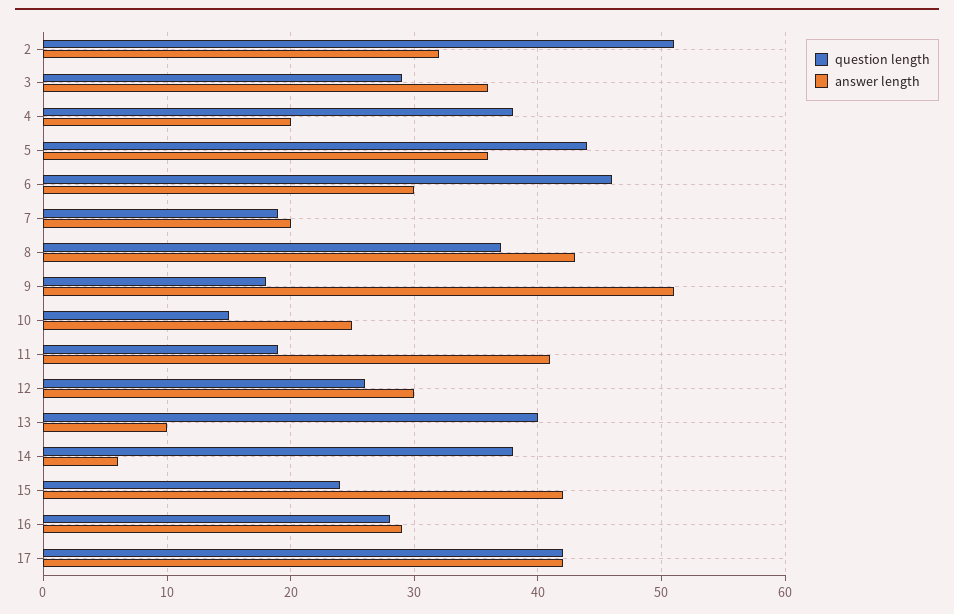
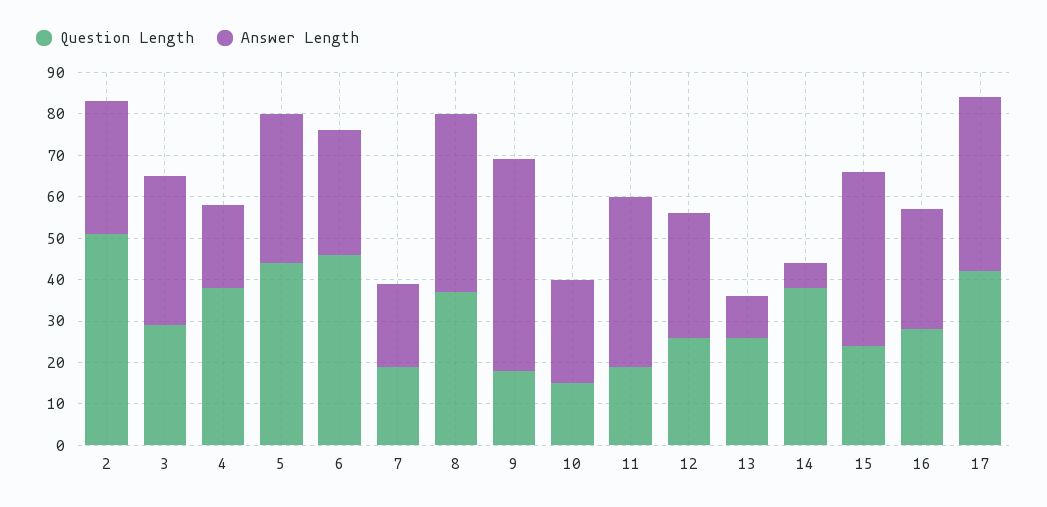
  {
    "question length": {
      "2": 51,
      "3": 29,
      "4": 38,
      "5": 44,
      "6": 46,
      "7": 19,
      "8": 37,
      "9": 18,
      "10": 15,
      "11": 19,
      "12": 26,
-     "13": 40,
+     "13": 25,
      "14": 38,
      "15": 24,
      "16": 28,
      "17": 42
    },
    "answer length": {
      "2": 32,
      "3": 36,
      "4": 20,
      "5": 36,
      "6": 30,
      "7": 20,
      "8": 43,
      "9": 51,
      "10": 25,
      "11": 41,
      "12": 30,
      "13": 10,
      "14": 6,
      "15": 42,
      "16": 29,
      "17": 42
    }
  }

